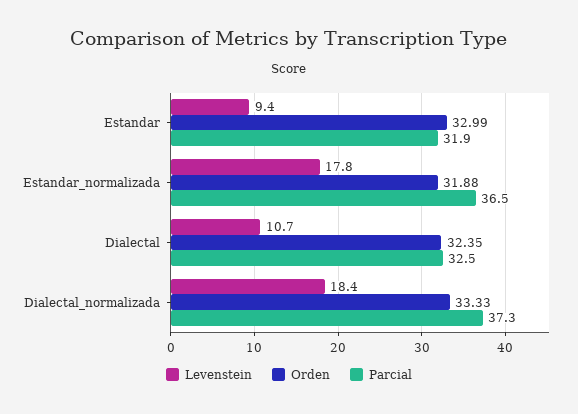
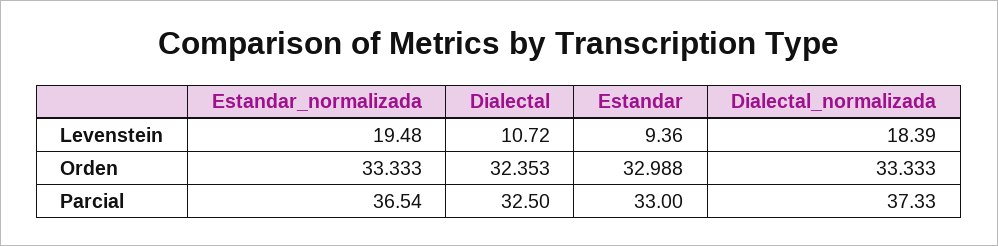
  {
    "Levenstein": {
      "Estandar": 9.36,
-     "Estandar_normalizada": 17.8,
+     "Estandar_normalizada": 19.48,
      "Dialectal": 10.72,
      "Dialectal_normalizada": 18.39
    },
    "Orden": {
      "Estandar": 32.988,
-     "Estandar_normalizada": 31.88,
+     "Estandar_normalizada": 33.333,
      "Dialectal": 32.353,
      "Dialectal_normalizada": 33.333
    },
    "Parcial": {
-     "Estandar": 31.9,
+     "Estandar": 33,
      "Estandar_normalizada": 36.54,
      "Dialectal": 32.5,
      "Dialectal_normalizada": 37.33
    }
  }

